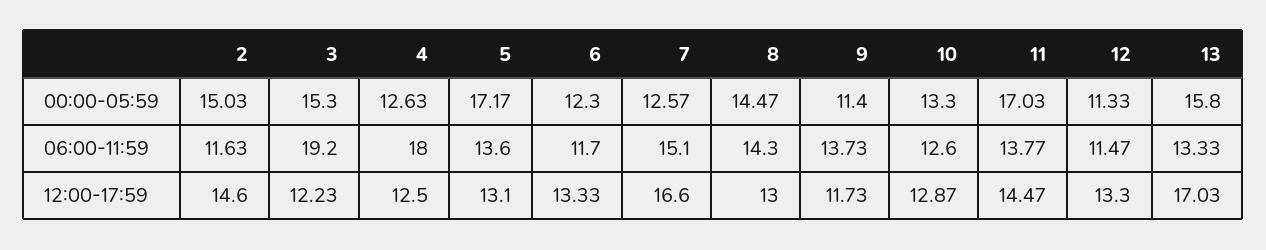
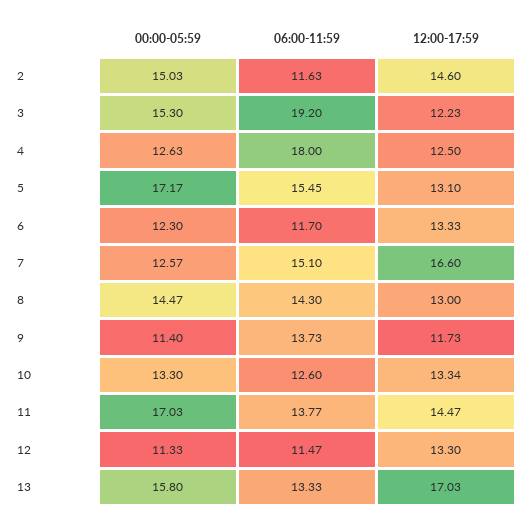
  {
    "2": {
      "00:00-05:59": 15.03,
      "06:00-11:59": 11.63,
      "12:00-17:59": 14.6
    },
    "3": {
      "00:00-05:59": 15.3,
      "06:00-11:59": 19.2,
      "12:00-17:59": 12.23
    },
    "4": {
      "00:00-05:59": 12.63,
      "06:00-11:59": 18,
      "12:00-17:59": 12.5
    },
    "5": {
      "00:00-05:59": 17.17,
-     "06:00-11:59": 13.6,
+     "06:00-11:59": 15.45,
      "12:00-17:59": 13.1
    },
    "6": {
      "00:00-05:59": 12.3,
      "06:00-11:59": 11.7,
      "12:00-17:59": 13.33
    },
    "7": {
      "00:00-05:59": 12.57,
      "06:00-11:59": 15.1,
      "12:00-17:59": 16.6
    },
    "8": {
      "00:00-05:59": 14.47,
      "06:00-11:59": 14.3,
      "12:00-17:59": 13
    },
    "9": {
      "00:00-05:59": 11.4,
      "06:00-11:59": 13.73,
      "12:00-17:59": 11.73
    },
    "10": {
      "00:00-05:59": 13.3,
      "06:00-11:59": 12.6,
-     "12:00-17:59": 12.87
+     "12:00-17:59": 13.34
    },
    "11": {
      "00:00-05:59": 17.03,
      "06:00-11:59": 13.77,
      "12:00-17:59": 14.47
    },
    "12": {
      "00:00-05:59": 11.33,
      "06:00-11:59": 11.47,
      "12:00-17:59": 13.3
    },
    "13": {
      "00:00-05:59": 15.8,
      "06:00-11:59": 13.33,
      "12:00-17:59": 17.03
    }
  }

